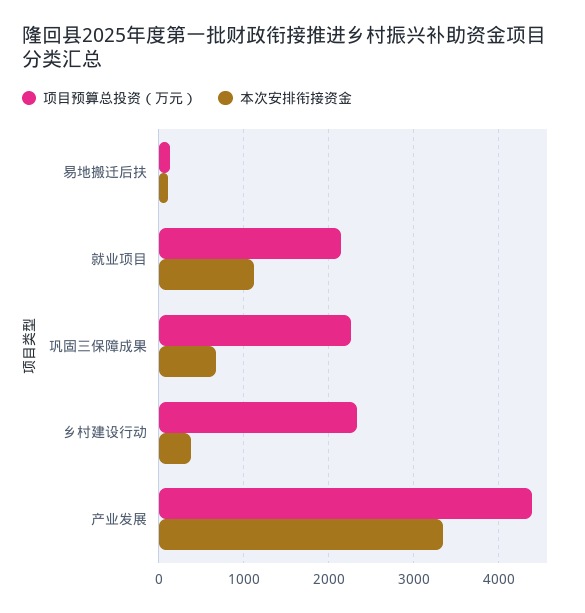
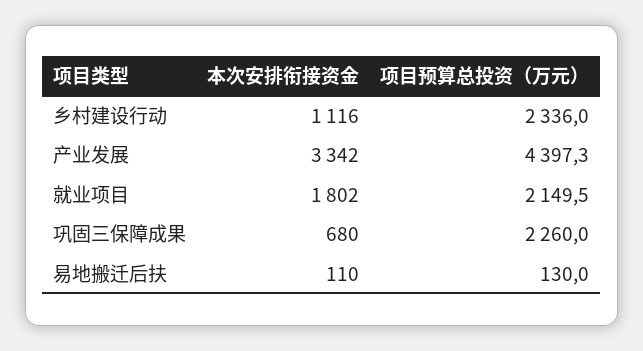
  {
    "项目预算总投资（万元）": {
      "易地搬迁后扶": 130,
      "就业项目": 2149.5,
      "巩固三保障成果": 2260,
      "乡村建设行动": 2336,
      "产业发展": 4397.3
    },
    "本次安排衔接资金": {
      "易地搬迁后扶": 110,
-     "就业项目": 1100,
+     "就业项目": 1802,
      "巩固三保障成果": 680,
-     "乡村建设行动": 400,
+     "乡村建设行动": 1116,
      "产业发展": 3342
    }
  }

